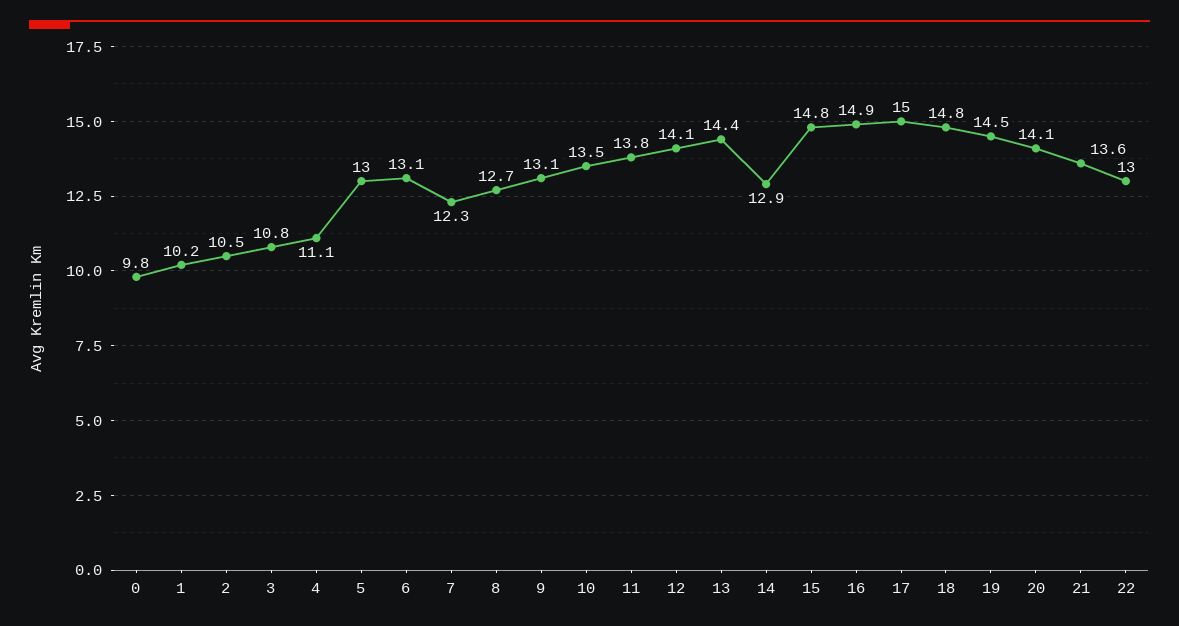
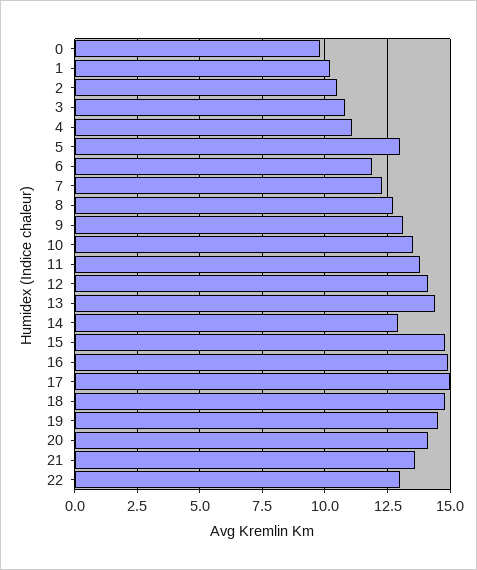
  {
    "0": 9.8,
    "1": 10.2,
    "2": 10.5,
    "3": 10.8,
    "4": 11.1,
    "5": 13,
-   "6": 13.1,
+   "6": 12,
    "7": 12.3,
    "8": 12.7,
    "9": 13.1,
    "10": 13.5,
    "11": 13.8,
    "12": 14.1,
    "13": 14.4,
    "14": 12.9,
    "15": 14.8,
    "16": 14.9,
    "17": 15,
    "18": 14.8,
    "19": 14.5,
    "20": 14.1,
    "21": 13.6,
    "22": 13
  }

